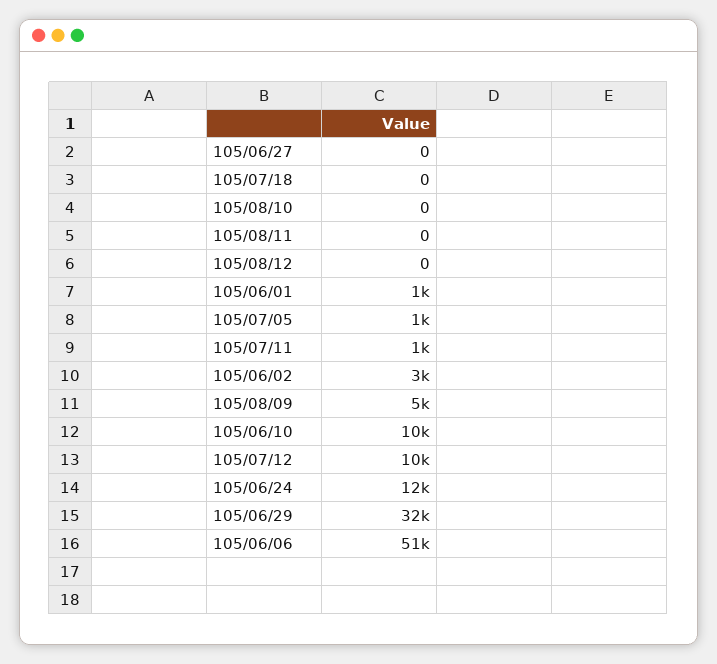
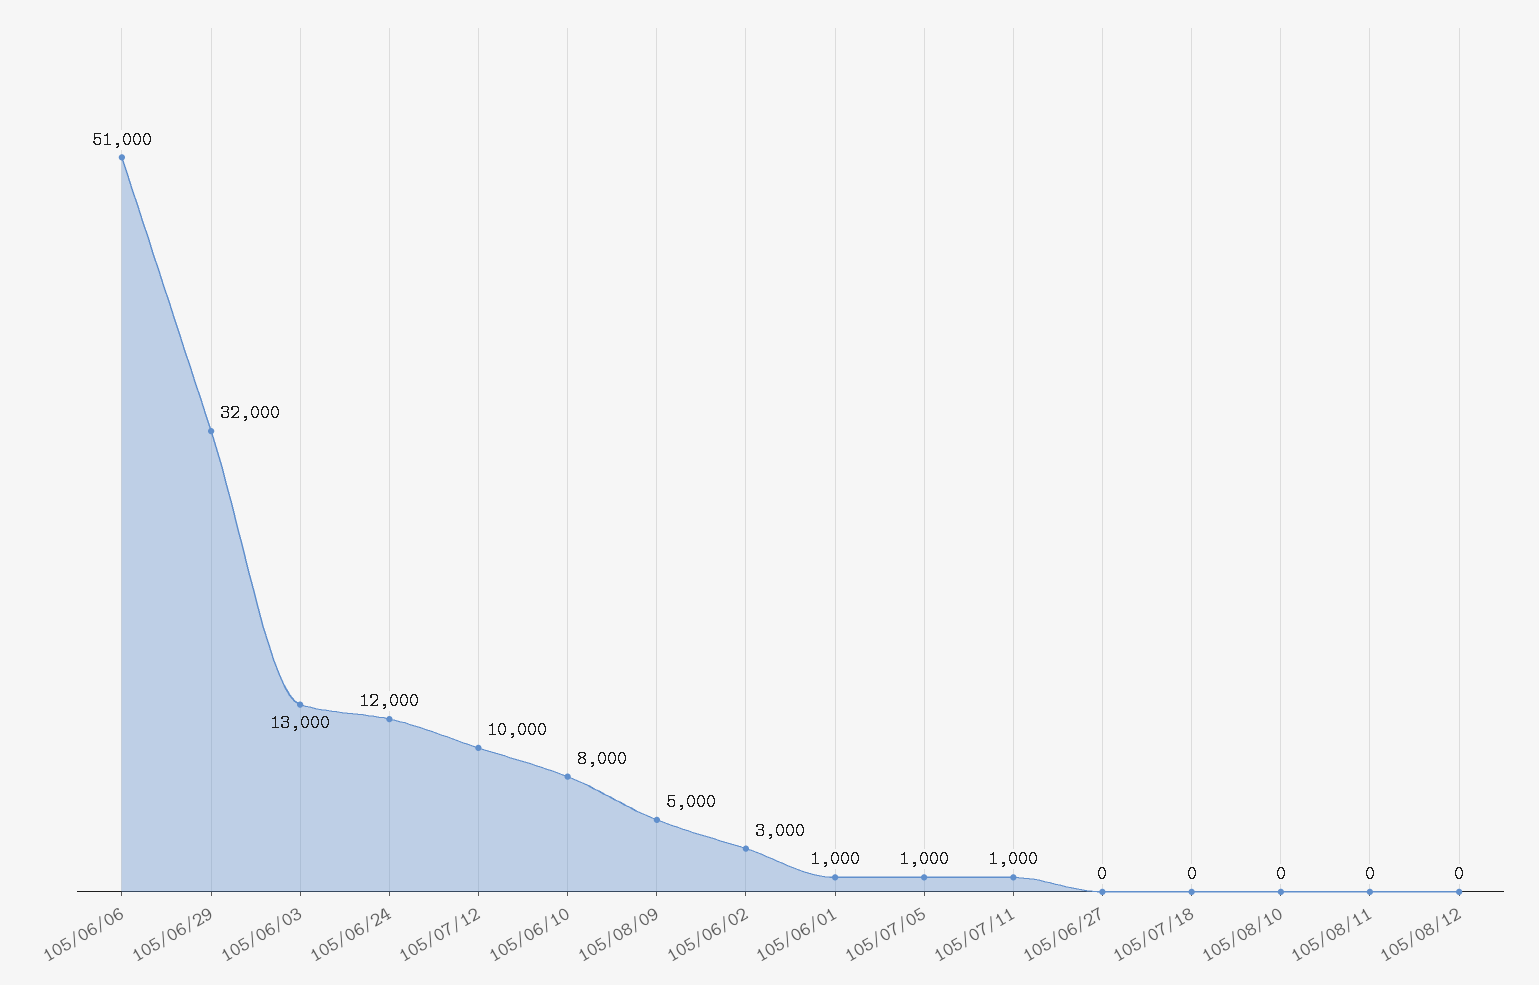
  {
    "105/06/27": 0,
    "105/07/18": 0,
    "105/08/10": 0,
    "105/08/11": 0,
    "105/08/12": 0,
    "105/06/01": 1000,
    "105/07/05": 1000,
    "105/07/11": 1000,
    "105/06/02": 3000,
    "105/08/09": 5000,
-   "105/06/10": 10000,
+   "105/06/10": 8000,
    "105/07/12": 10000,
    "105/06/24": 12000,
    "105/06/29": 32000,
-   "105/06/06": 51000
+   "105/06/06": 51000,
+   "105/06/03": 13000
  }

